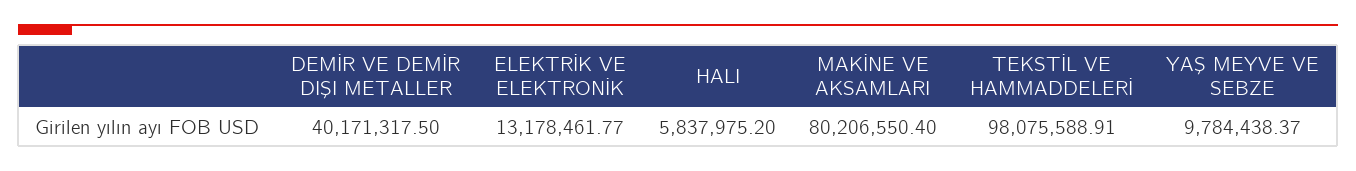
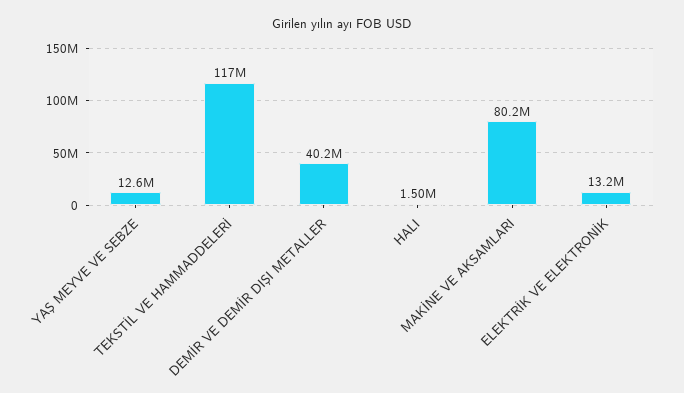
  {
    "DEMİR VE DEMİR DIŞI METALLER": 40171317.5,
    "ELEKTRİK VE ELEKTRONİK": 13178461.77,
-   "HALI": 5837975.2,
+   "HALI": 1500000,
    "MAKİNE VE AKSAMLARI": 80206550.4,
-   "TEKSTİL VE HAMMADDELERİ": 98075588.91,
+   "TEKSTİL VE HAMMADDELERİ": 117000000,
-   "YAŞ MEYVE VE SEBZE": 9784438.37
+   "YAŞ MEYVE VE SEBZE": 12600000
  }

